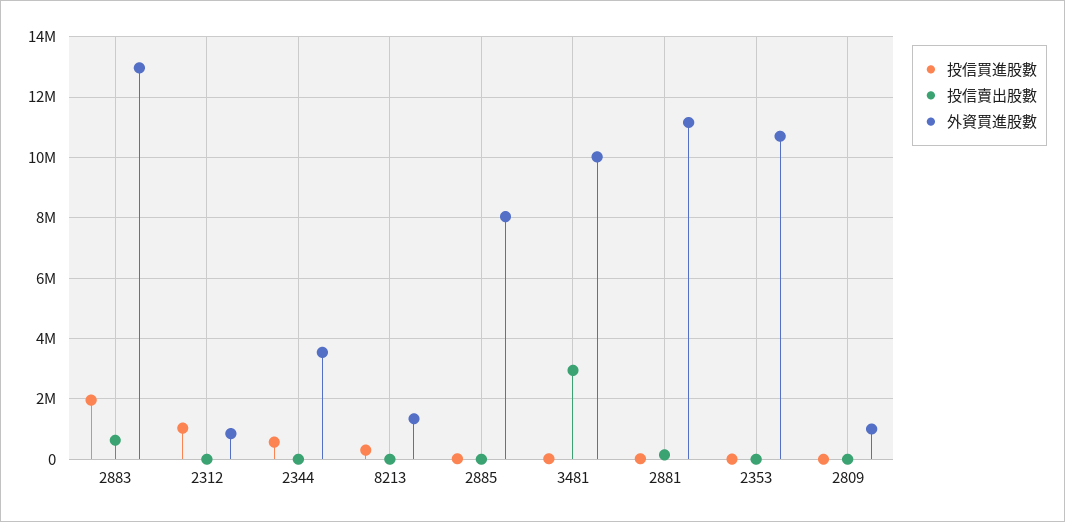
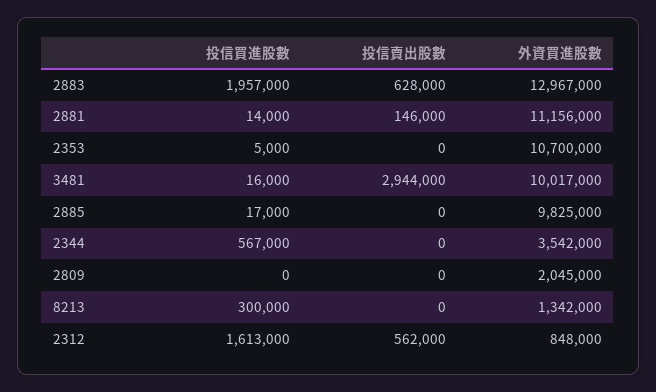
  {
    "投信買進股數": {
      "2883": 1957000,
-     "2312": 1000000,
+     "2312": 1613000,
      "2344": 567000,
      "8213": 300000,
      "2885": 17000,
      "3481": 16000,
      "2881": 14000,
      "2353": 5000,
      "2809": 0
    },
    "投信賣出股數": {
      "2883": 628000,
-     "2312": 0,
+     "2312": 562000,
      "2344": 0,
      "8213": 0,
      "2885": 0,
      "3481": 2944000,
      "2881": 146000,
      "2353": 0,
      "2809": 0
    },
    "外資買進股數": {
      "2883": 12967000,
      "2312": 848000,
      "2344": 3542000,
      "8213": 1342000,
-     "2885": 8000000,
+     "2885": 9825000,
      "3481": 10017000,
      "2881": 11156000,
      "2353": 10700000,
-     "2809": 1000000
+     "2809": 2045000
    }
  }

